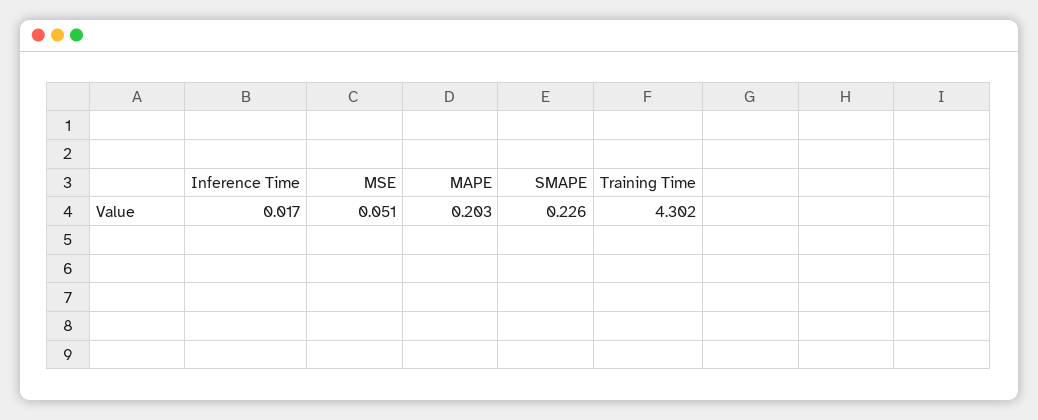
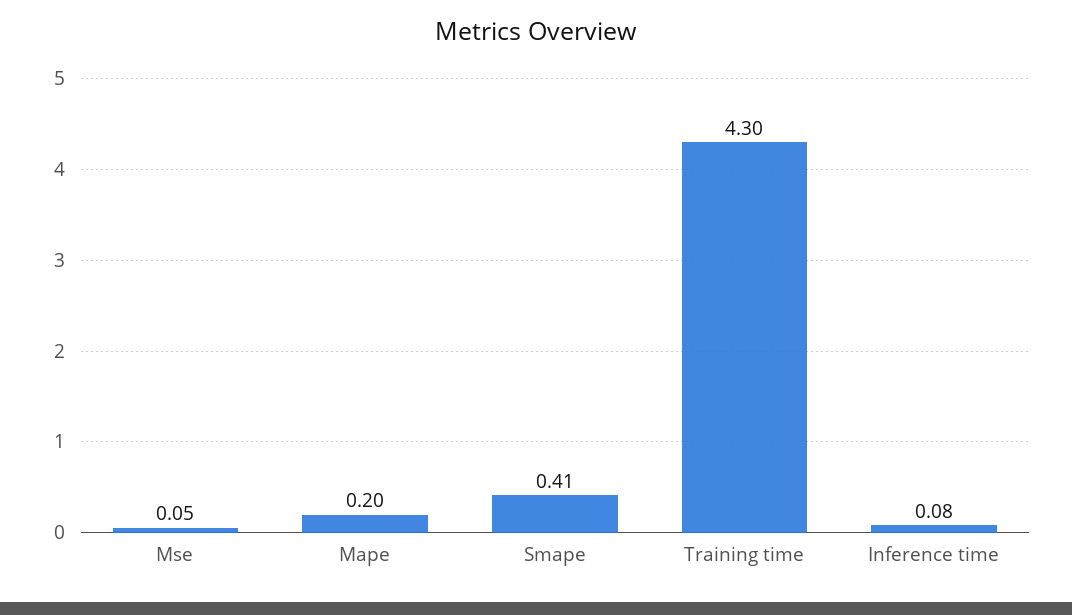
  {
-   "Inference Time": 0.017,
+   "Inference Time": 0.08,
    "MSE": 0.051,
    "MAPE": 0.203,
-   "SMAPE": 0.226,
+   "SMAPE": 0.41,
    "Training Time": 4.302
  }

